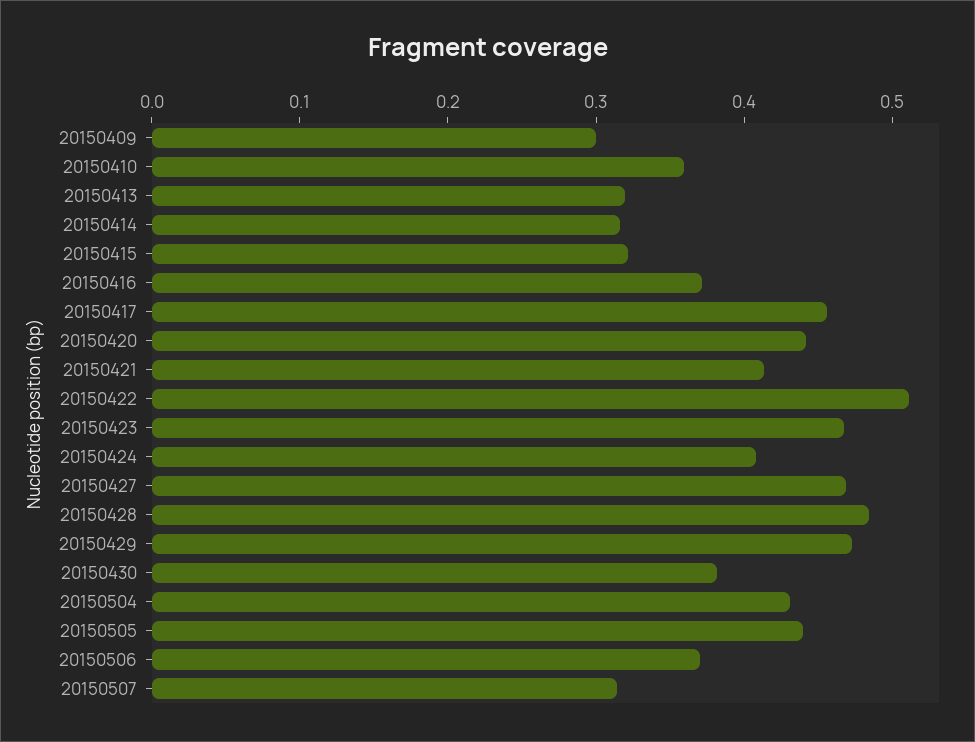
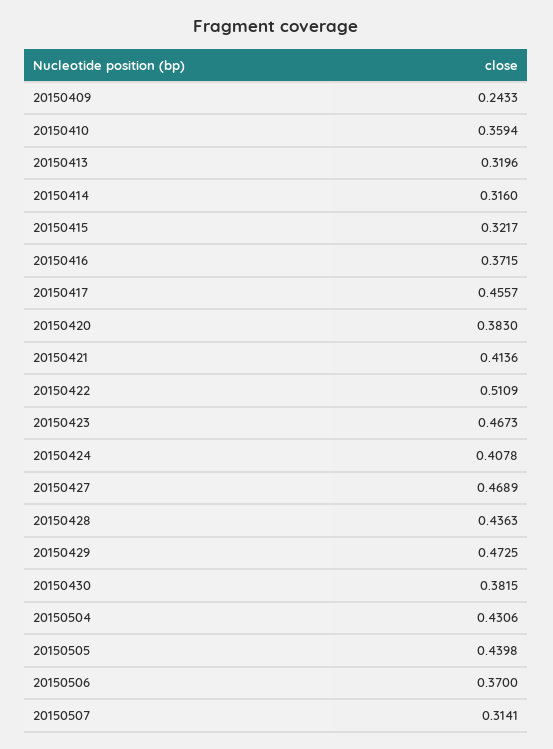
  {
-   "20150409": 0.3,
+   "20150409": 0.2433,
    "20150410": 0.3594,
    "20150413": 0.3196,
    "20150414": 0.316,
    "20150415": 0.3217,
    "20150416": 0.3715,
    "20150417": 0.4557,
-   "20150420": 0.44,
+   "20150420": 0.383,
    "20150421": 0.4136,
    "20150422": 0.5109,
    "20150423": 0.4673,
    "20150424": 0.4078,
    "20150427": 0.4689,
-   "20150428": 0.48,
+   "20150428": 0.4363,
    "20150429": 0.4725,
    "20150430": 0.3815,
    "20150504": 0.4306,
    "20150505": 0.4398,
    "20150506": 0.37,
    "20150507": 0.3141
  }

